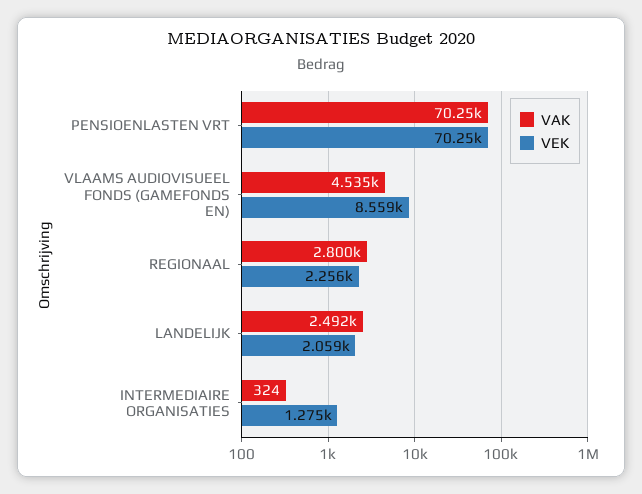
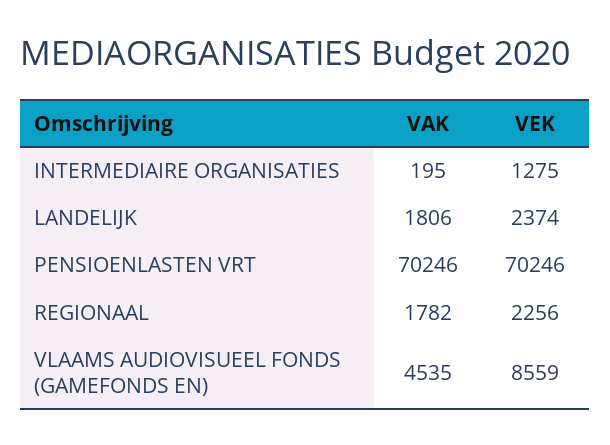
  {
    "VAK": {
      "PENSIOENLASTEN VRT": 70246,
      "VLAAMS AUDIOVISUEEL FONDS (GAMEFONDS EN)": 4535,
-     "REGIONAAL": 2800,
+     "REGIONAAL": 1782,
-     "LANDELIJK": 2492,
+     "LANDELIJK": 1806,
-     "INTERMEDIAIRE ORGANISATIES": 324
+     "INTERMEDIAIRE ORGANISATIES": 195
    },
    "VEK": {
      "PENSIOENLASTEN VRT": 70246,
      "VLAAMS AUDIOVISUEEL FONDS (GAMEFONDS EN)": 8559,
      "REGIONAAL": 2256,
-     "LANDELIJK": 2059,
+     "LANDELIJK": 2374,
      "INTERMEDIAIRE ORGANISATIES": 1275
    }
  }

